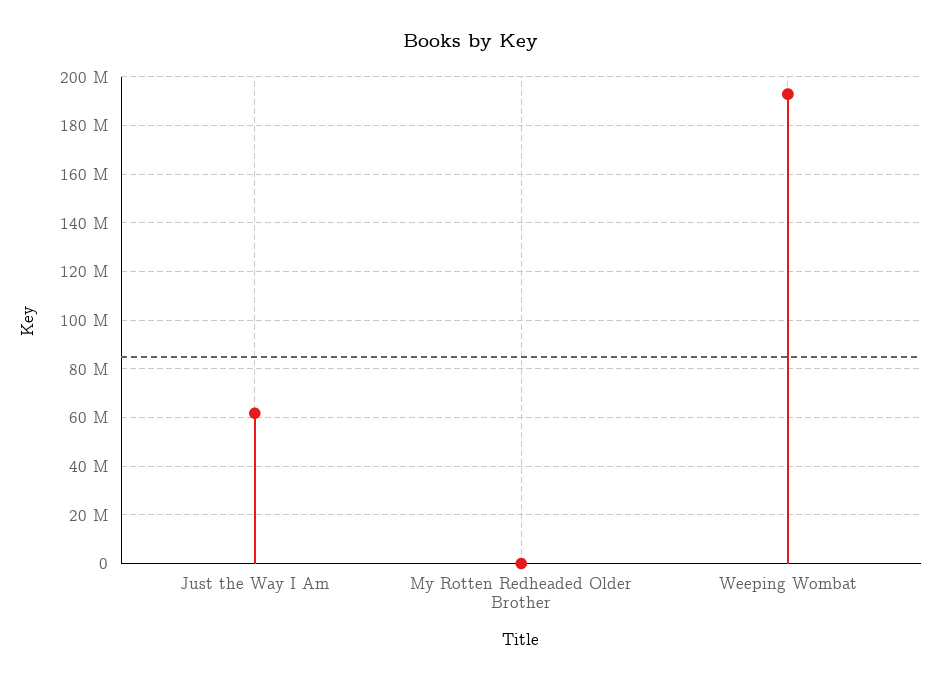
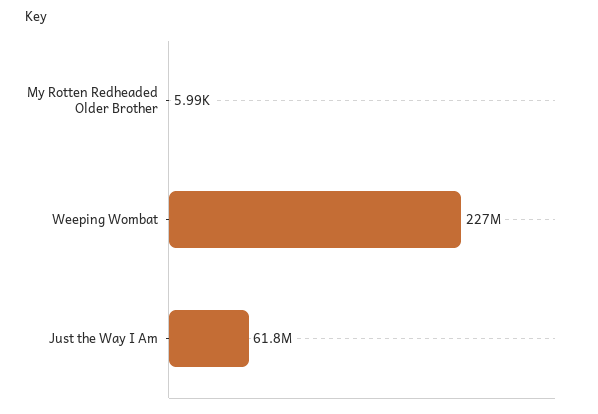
  {
    "Just the Way I Am": 61800000,
    "My Rotten Redheaded Older Brother": 5990,
-   "Weeping Wombat": 192500000
+   "Weeping Wombat": 227000000
  }

